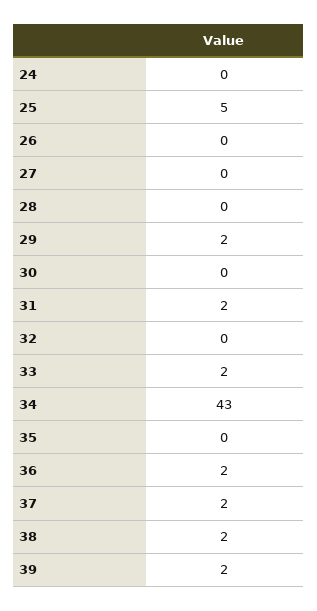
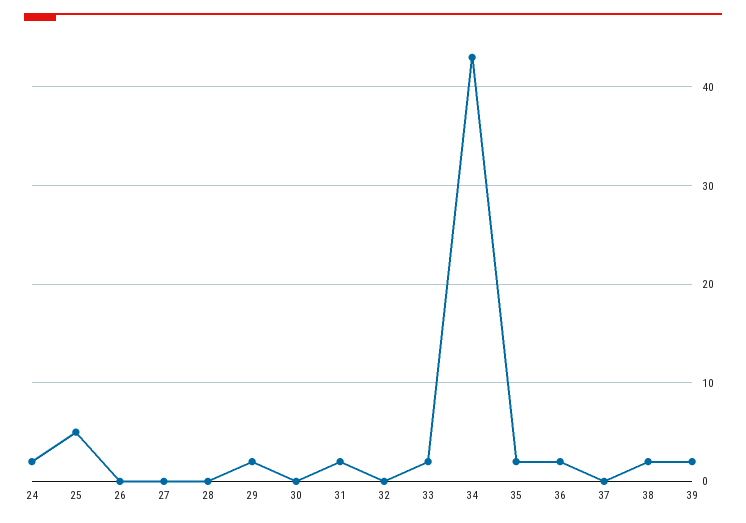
  {
-   "24": 0,
+   "24": 2,
    "25": 5,
    "26": 0,
    "27": 0,
    "28": 0,
    "29": 2,
    "30": 0,
    "31": 2,
    "32": 0,
    "33": 2,
    "34": 43,
-   "35": 0,
+   "35": 2,
    "36": 2,
-   "37": 2,
+   "37": 0,
    "38": 2,
    "39": 2
  }

